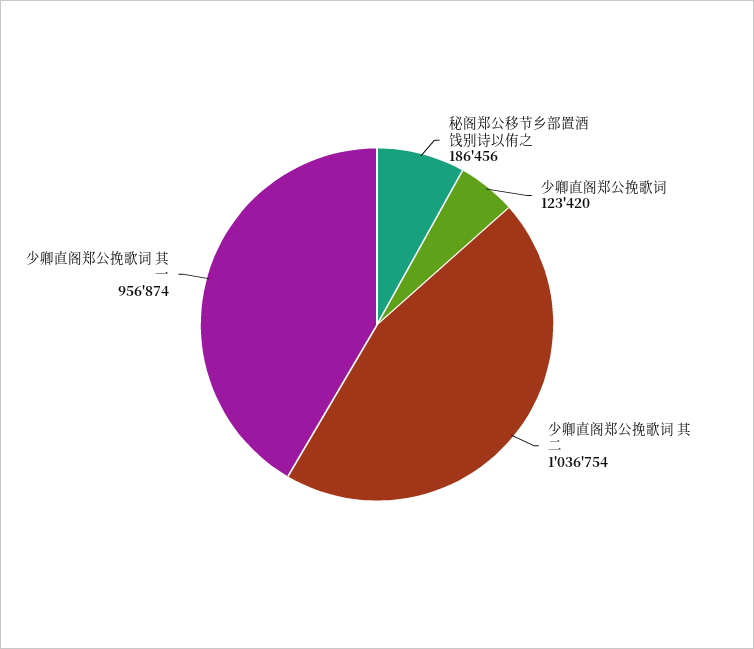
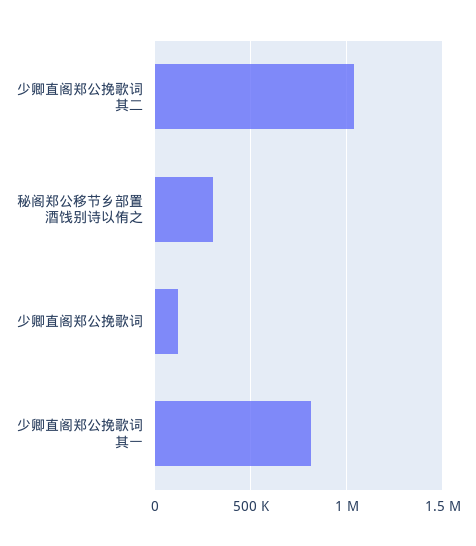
  {
-   "秘阁郑公移节乡部置酒饯别诗以侑之": 186456,
+   "秘阁郑公移节乡部置酒饯别诗以侑之": 300000,
    "少卿直阁郑公挽歌词": 123420,
    "少卿直阁郑公挽歌词 其二": 1036754,
-   "少卿直阁郑公挽歌词 其一": 956874
+   "少卿直阁郑公挽歌词 其一": 800000
  }

